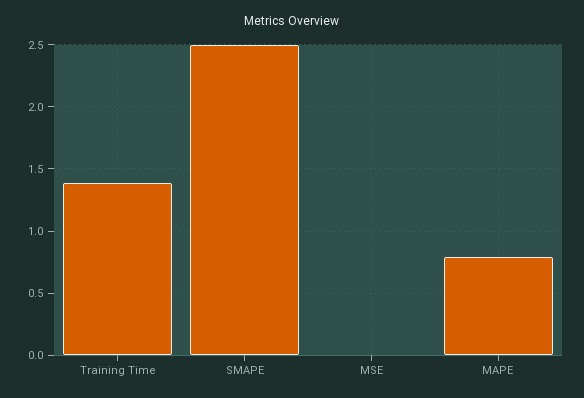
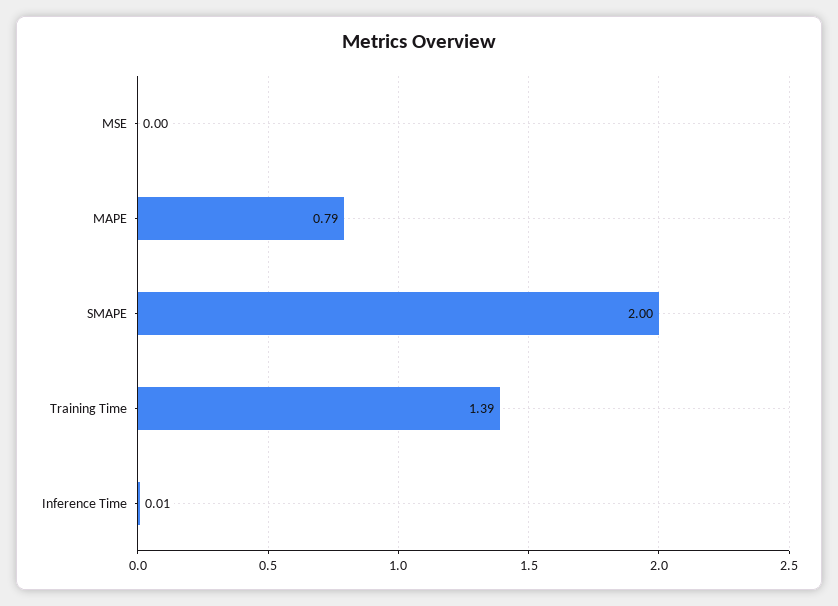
  {
    "Training Time": 1.39,
-   "SMAPE": 2.5,
+   "SMAPE": 2,
    "MSE": 0,
-   "MAPE": 0.79
+   "MAPE": 0.79,
+   "Inference Time": 0.01
  }

